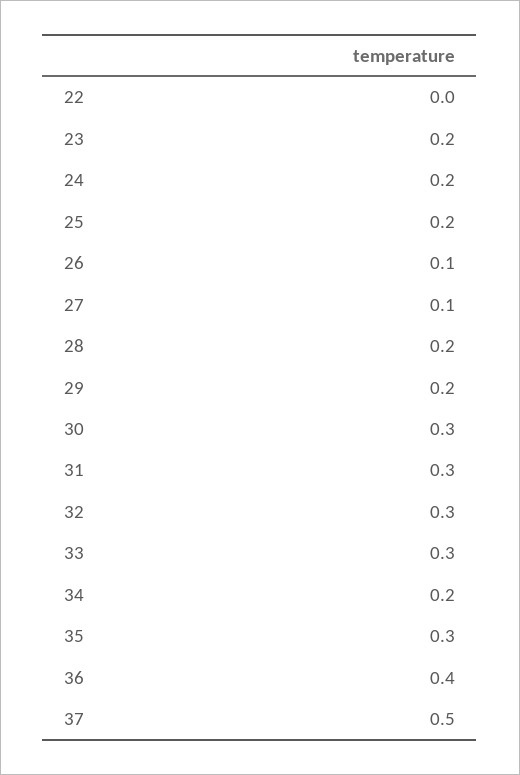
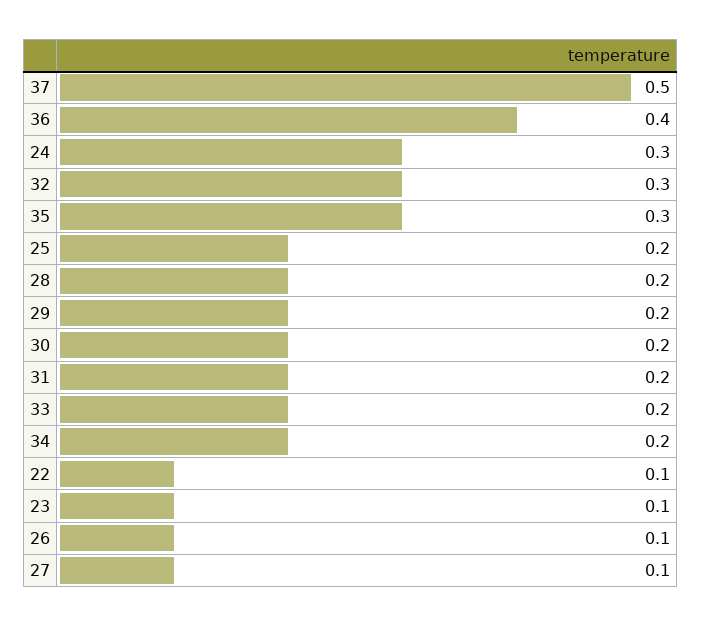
  {
-   "22": 0,
+   "22": 0.1,
-   "23": 0.2,
+   "23": 0.1,
-   "24": 0.2,
+   "24": 0.3,
    "25": 0.2,
    "26": 0.1,
    "27": 0.1,
    "28": 0.2,
    "29": 0.2,
-   "30": 0.3,
+   "30": 0.2,
-   "31": 0.3,
+   "31": 0.2,
    "32": 0.3,
-   "33": 0.3,
+   "33": 0.2,
    "34": 0.2,
    "35": 0.3,
    "36": 0.4,
    "37": 0.5
  }

